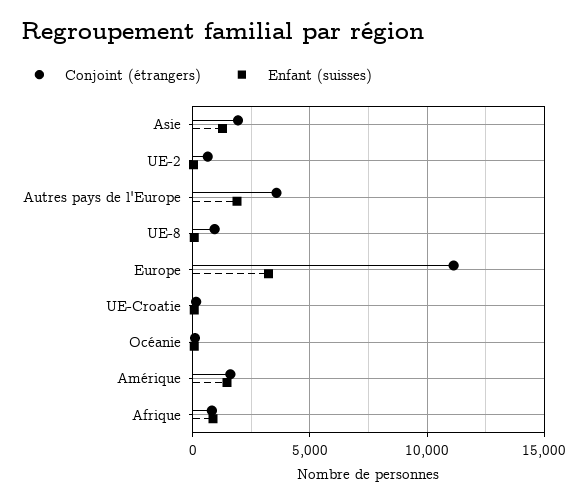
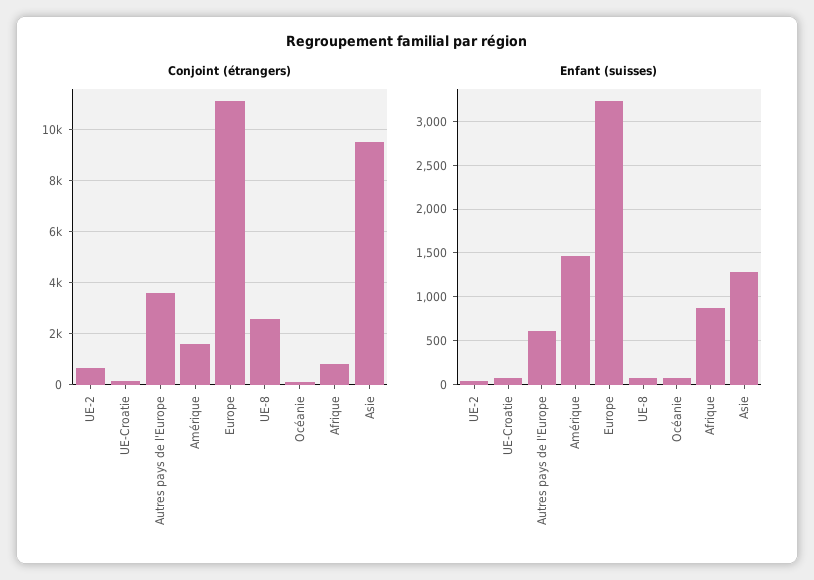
  {
    "Conjoint (étrangers)": {
-     "Asie": 2000,
+     "Asie": 9500,
      "UE-2": 750,
      "Autres pays de l'Europe": 3500,
-     "UE-8": 1000,
+     "UE-8": 2500,
      "Europe": 11250,
      "UE-Croatie": 250,
      "Océanie": 0,
      "Amérique": 1500,
      "Afrique": 750
    },
    "Enfant (suisses)": {
      "Asie": 1300,
      "UE-2": 0,
-     "Autres pays de l'Europe": 2000,
+     "Autres pays de l'Europe": 600,
      "UE-8": 100,
      "Europe": 3200,
      "UE-Croatie": 100,
      "Océanie": 100,
      "Amérique": 1500,
      "Afrique": 900
    }
  }

